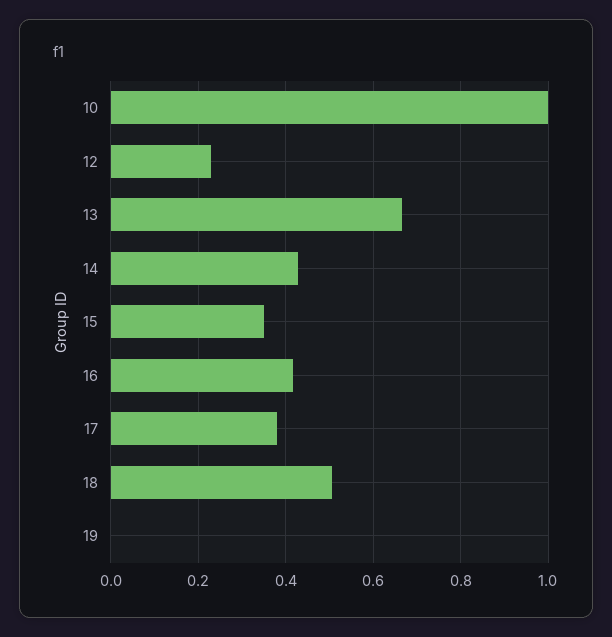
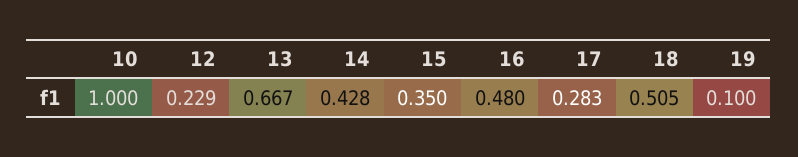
  {
    "10": 1,
    "12": 0.229,
    "13": 0.667,
    "14": 0.428,
    "15": 0.35,
-   "16": 0.42,
+   "16": 0.48,
-   "17": 0.38,
+   "17": 0.283,
    "18": 0.505,
-   "19": 0
+   "19": 0.1
  }

